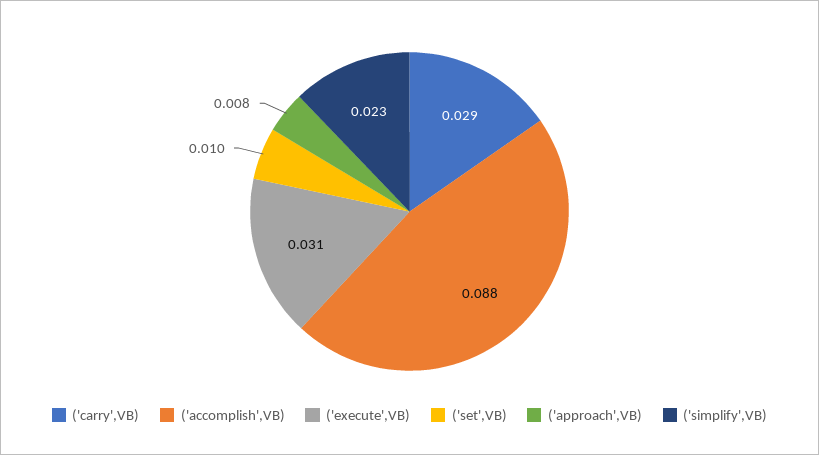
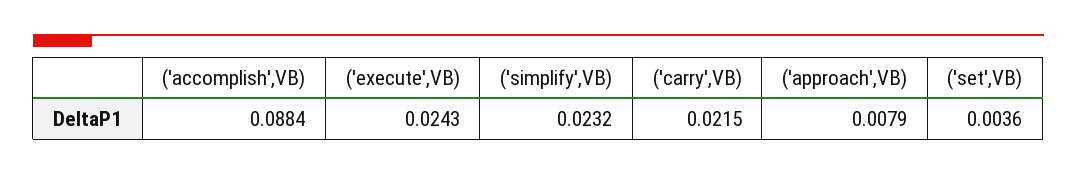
  {
-   "('carry',VB)": 0.029,
+   "('carry',VB)": 0.0215,
    "('accomplish',VB)": 0.0884,
-   "('execute',VB)": 0.031,
+   "('execute',VB)": 0.0243,
-   "('set',VB)": 0.01,
+   "('set',VB)": 0.0036,
    "('approach',VB)": 0.0079,
    "('simplify',VB)": 0.0232
  }

